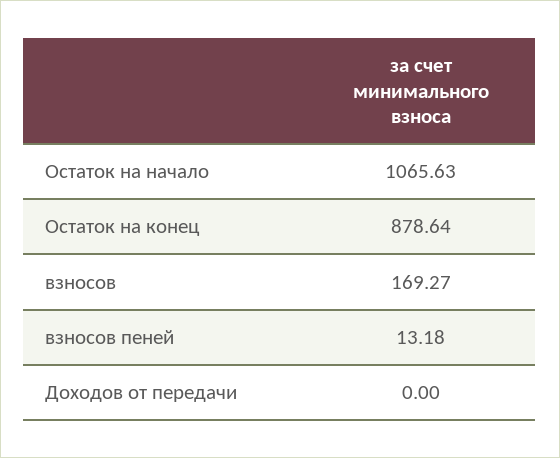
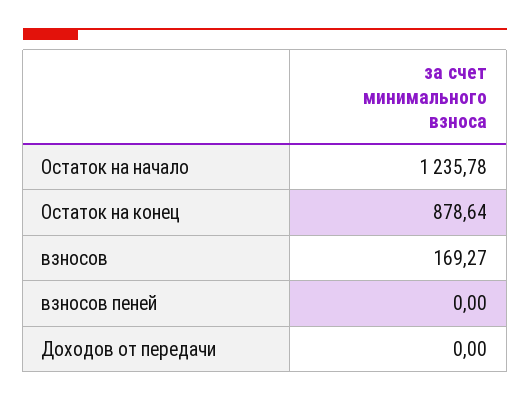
  {
-   "Остаток на начало": 1065.63,
+   "Остаток на начало": 1235.78,
    "Остаток на конец": 878.64,
    "взносов": 169.27,
-   "взносов пеней": 13.18,
+   "взносов пеней": 0,
    "Доходов от передачи": 0
  }

